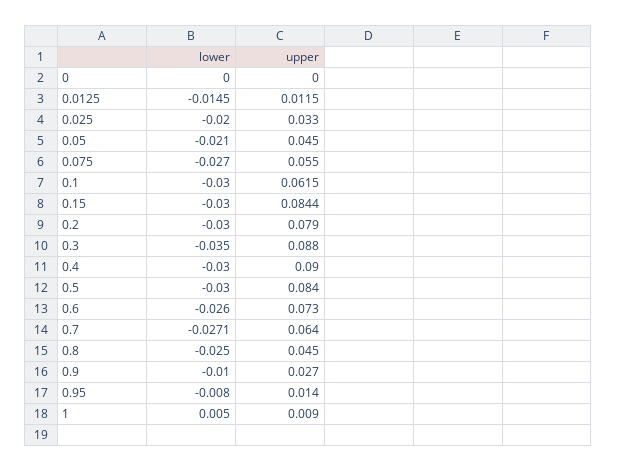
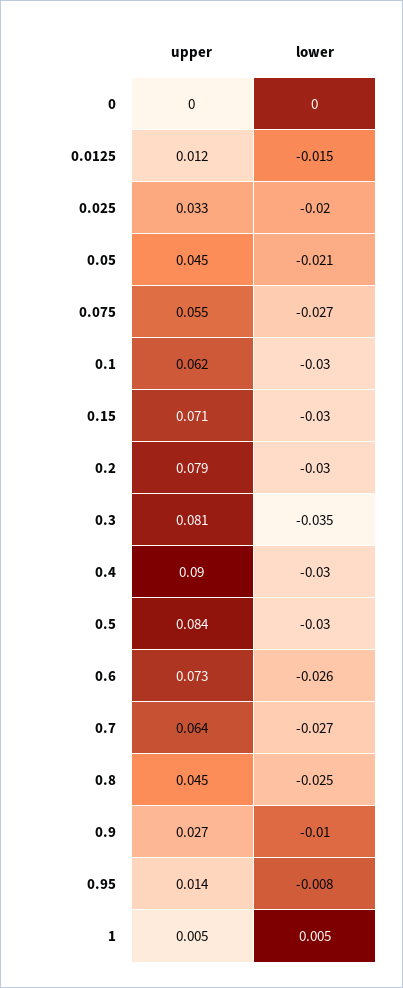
  {
    "lower": {
      "0": 0,
      "0.0125": -0.0145,
      "0.025": -0.02,
      "0.05": -0.021,
      "0.075": -0.027,
      "0.1": -0.03,
      "0.15": -0.03,
      "0.2": -0.03,
      "0.3": -0.035,
      "0.4": -0.03,
      "0.5": -0.03,
      "0.6": -0.026,
      "0.7": -0.0271,
      "0.8": -0.025,
      "0.9": -0.01,
      "0.95": -0.008,
      "1": 0.005
    },
    "upper": {
      "0": 0,
      "0.0125": 0.0115,
      "0.025": 0.033,
      "0.05": 0.045,
      "0.075": 0.055,
      "0.1": 0.0615,
-     "0.15": 0.0844,
+     "0.15": 0.071,
      "0.2": 0.079,
-     "0.3": 0.088,
+     "0.3": 0.081,
      "0.4": 0.09,
      "0.5": 0.084,
      "0.6": 0.073,
      "0.7": 0.064,
      "0.8": 0.045,
      "0.9": 0.027,
      "0.95": 0.014,
-     "1": 0.009
+     "1": 0.005
    }
  }

